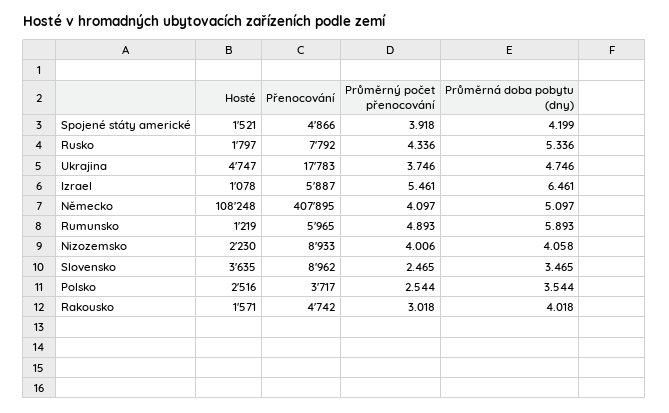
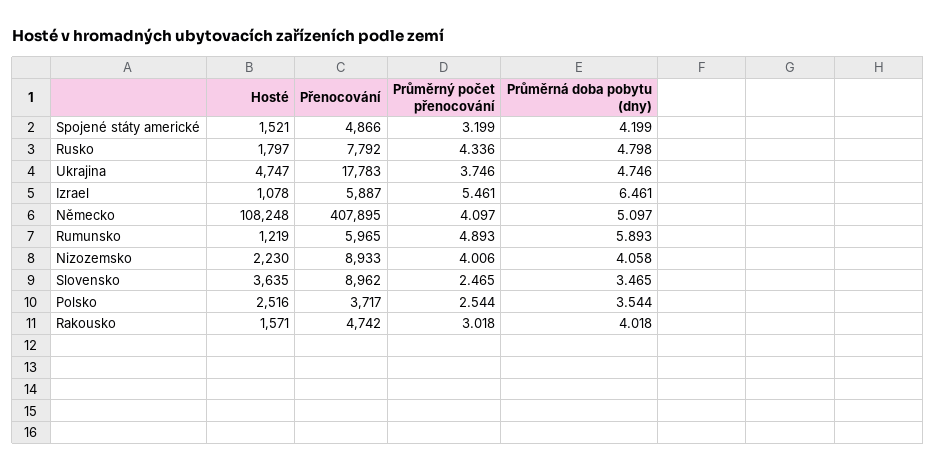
  {
    "Hosté": {
      "Spojené státy americké": 1521,
      "Rusko": 1797,
      "Ukrajina": 4747,
      "Izrael": 1078,
      "Německo": 108248,
      "Rumunsko": 1219,
      "Nizozemsko": 2230,
      "Slovensko": 3635,
      "Polsko": 2516,
      "Rakousko": 1571
    },
    "Přenocování": {
      "Spojené státy americké": 4866,
      "Rusko": 7792,
      "Ukrajina": 17783,
      "Izrael": 5887,
      "Německo": 407895,
      "Rumunsko": 5965,
      "Nizozemsko": 8933,
      "Slovensko": 8962,
      "Polsko": 3717,
      "Rakousko": 4742
    },
    "Průměrný počet přenocování": {
-     "Spojené státy americké": 3.918,
+     "Spojené státy americké": 3.199,
      "Rusko": 4.336,
      "Ukrajina": 3.746,
      "Izrael": 5.461,
      "Německo": 4.097,
      "Rumunsko": 4.893,
      "Nizozemsko": 4.006,
      "Slovensko": 2.465,
      "Polsko": 2.544,
      "Rakousko": 3.018
    },
    "Průměrná doba pobytu (dny)": {
      "Spojené státy americké": 4.199,
-     "Rusko": 5.336,
+     "Rusko": 4.798,
      "Ukrajina": 4.746,
      "Izrael": 6.461,
      "Německo": 5.097,
      "Rumunsko": 5.893,
      "Nizozemsko": 4.058,
      "Slovensko": 3.465,
      "Polsko": 3.544,
      "Rakousko": 4.018
    }
  }

